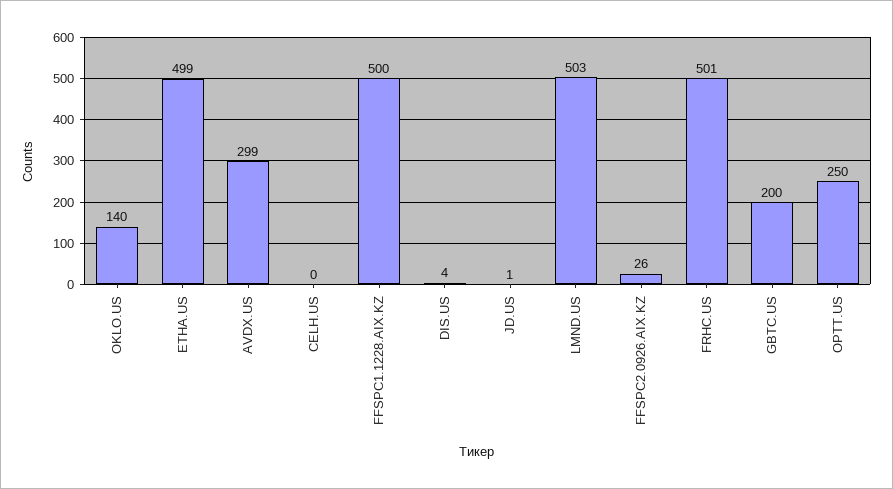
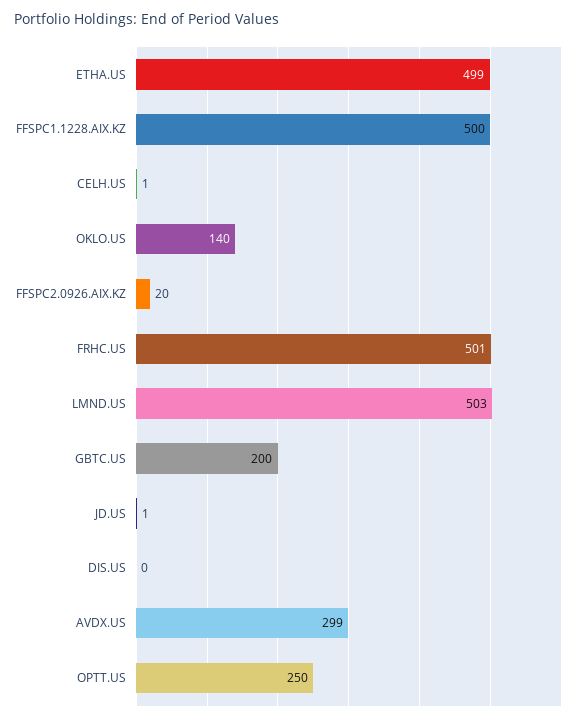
  {
    "OKLO.US": 140,
    "ETHA.US": 499,
    "AVDX.US": 299,
-   "CELH.US": 0,
+   "CELH.US": 1,
    "FFSPC1.1228.AIX.KZ": 500,
-   "DIS.US": 4,
+   "DIS.US": 0,
    "JD.US": 1,
    "LMND.US": 503,
-   "FFSPC2.0926.AIX.KZ": 26,
+   "FFSPC2.0926.AIX.KZ": 20,
    "FRHC.US": 501,
    "GBTC.US": 200,
    "OPTT.US": 250
  }

